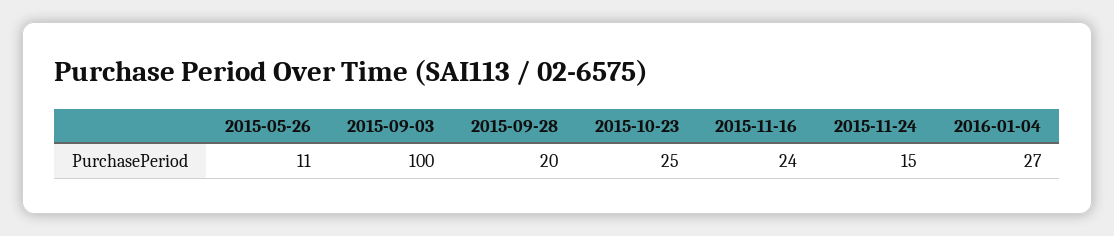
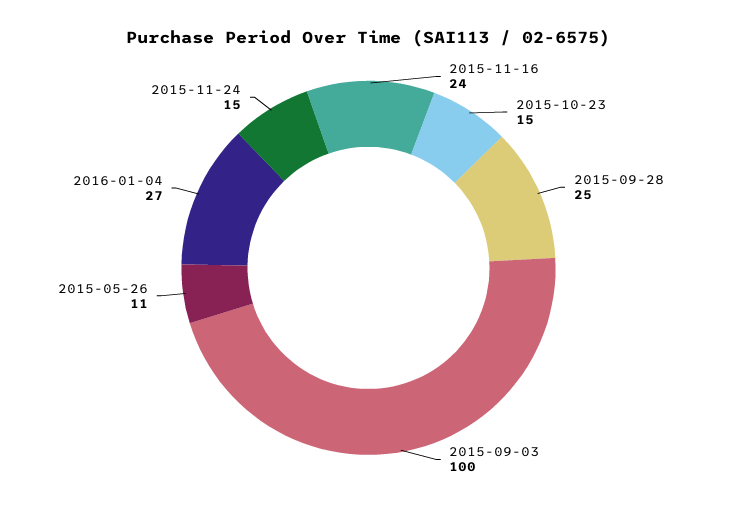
  {
    "2015-05-26": 11,
    "2015-09-03": 100,
-   "2015-09-28": 20,
+   "2015-09-28": 25,
-   "2015-10-23": 25,
+   "2015-10-23": 15,
    "2015-11-16": 24,
    "2015-11-24": 15,
    "2016-01-04": 27
  }

